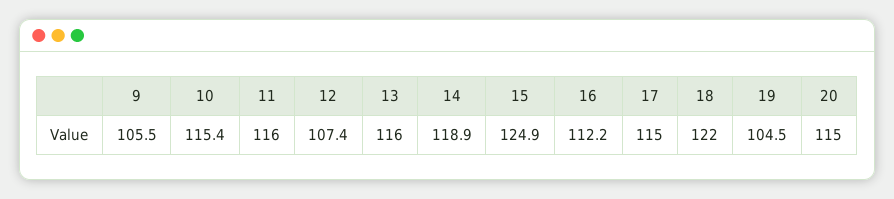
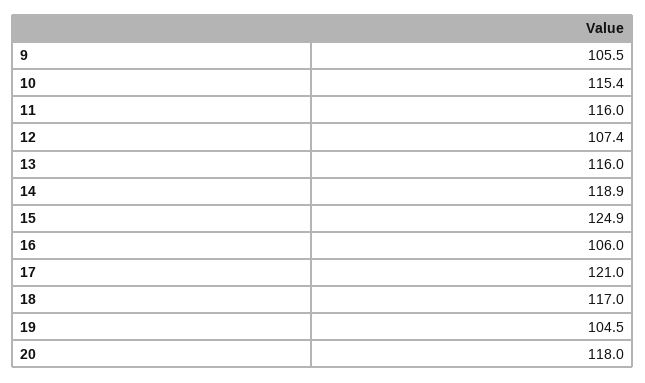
  {
    "9": 105.5,
    "10": 115.4,
    "11": 116,
    "12": 107.4,
    "13": 116,
    "14": 118.9,
    "15": 124.9,
-   "16": 112.2,
+   "16": 106,
-   "17": 115,
+   "17": 121,
-   "18": 122,
+   "18": 117,
    "19": 104.5,
-   "20": 115
+   "20": 118
  }

